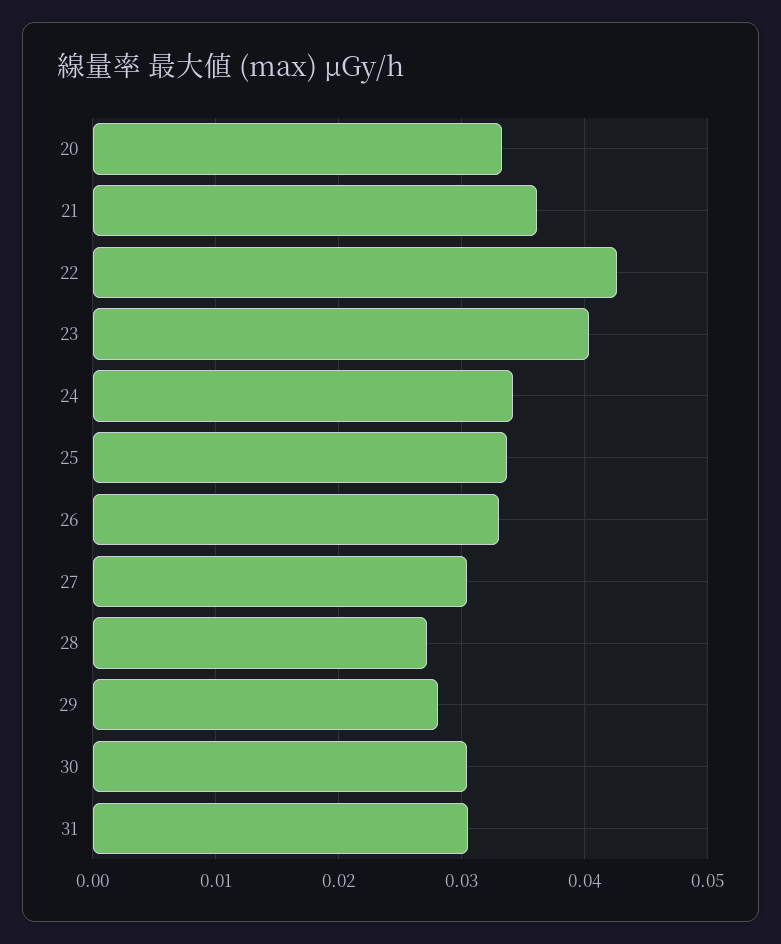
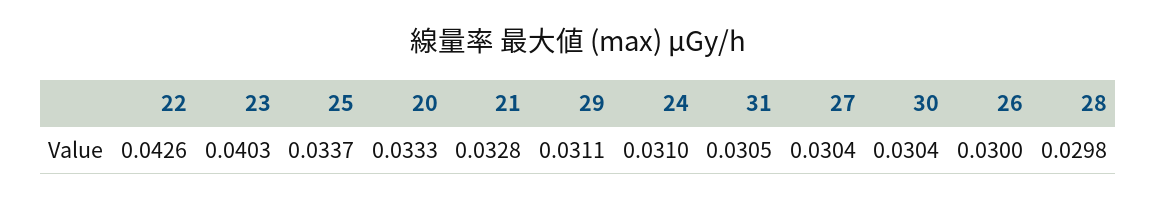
  {
    "20": 0.0333,
-   "21": 0.036,
+   "21": 0.0328,
    "22": 0.0426,
    "23": 0.0403,
-   "24": 0.034,
+   "24": 0.031,
    "25": 0.0337,
-   "26": 0.033,
+   "26": 0.03,
    "27": 0.0304,
-   "28": 0.027,
+   "28": 0.0298,
-   "29": 0.028,
+   "29": 0.0311,
    "30": 0.0304,
    "31": 0.0305
  }

